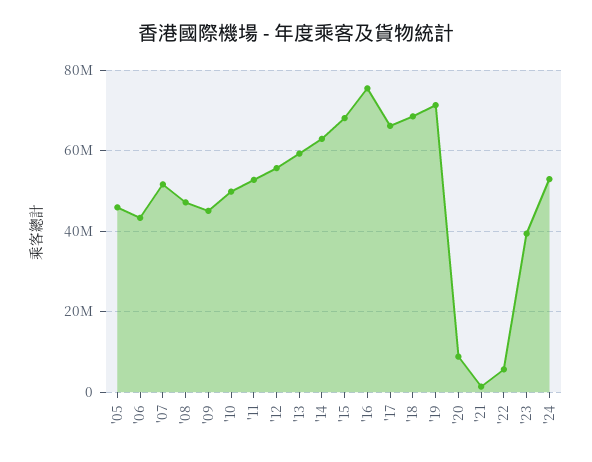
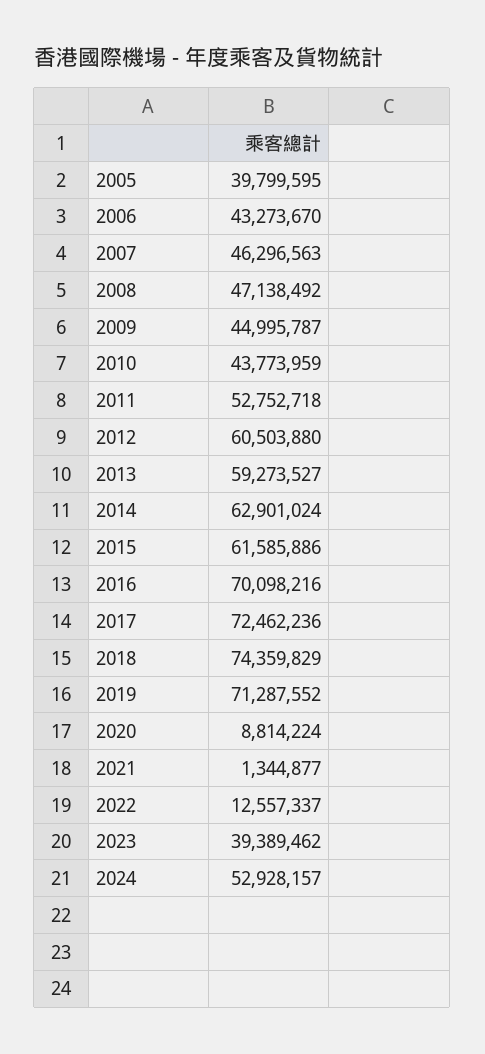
  {
-   "'05": 46000000,
+   "'05": 39799595,
    "'06": 43273670,
-   "'07": 52000000,
+   "'07": 46296563,
    "'08": 47138492,
    "'09": 44995787,
-   "'10": 50000000,
+   "'10": 43773959,
    "'11": 52752718,
-   "'12": 56000000,
+   "'12": 60503880,
    "'13": 59273527,
    "'14": 62901024,
-   "'15": 68000000,
+   "'15": 61585886,
-   "'16": 76000000,
+   "'16": 70098216,
-   "'17": 66000000,
+   "'17": 72462236,
-   "'18": 68000000,
+   "'18": 74359829,
    "'19": 71287552,
    "'20": 8814224,
    "'21": 1344877,
-   "'22": 6000000,
+   "'22": 12557337,
    "'23": 39389462,
    "'24": 52928157
  }

